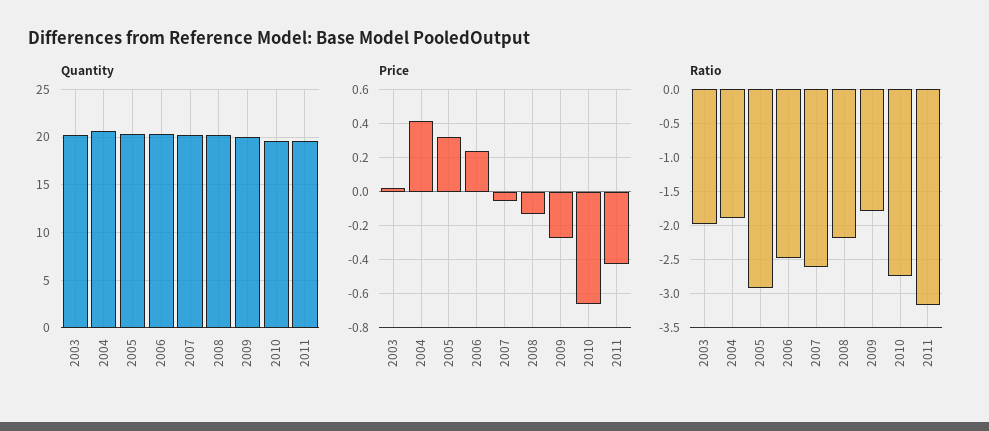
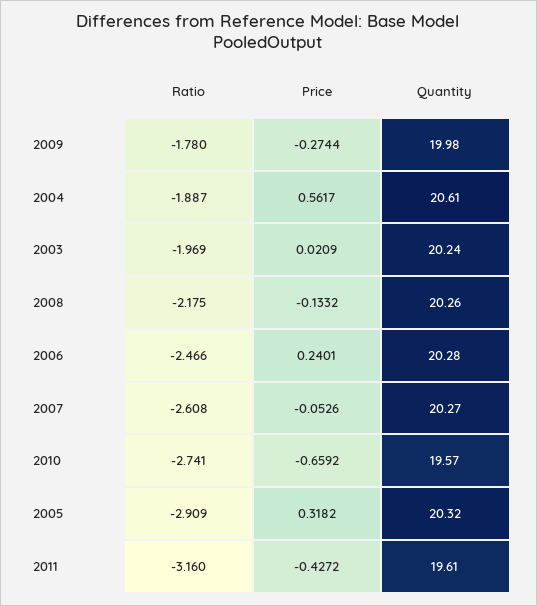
  {
    "Quantity": {
      "2003": 20.24,
      "2004": 20.61,
      "2005": 20.32,
      "2006": 20.28,
      "2007": 20.27,
      "2008": 20.26,
      "2009": 19.98,
      "2010": 19.57,
      "2011": 19.61
    },
    "Price": {
      "2003": 0.0209,
-     "2004": 0.4,
+     "2004": 0.5617,
      "2005": 0.3182,
      "2006": 0.2401,
      "2007": -0.0526,
      "2008": -0.1332,
      "2009": -0.2744,
      "2010": -0.6592,
      "2011": -0.4272
    },
    "Ratio": {
      "2003": -1.969,
      "2004": -1.887,
      "2005": -2.909,
      "2006": -2.466,
      "2007": -2.608,
      "2008": -2.175,
      "2009": -1.78,
      "2010": -2.741,
      "2011": -3.16
    }
  }

